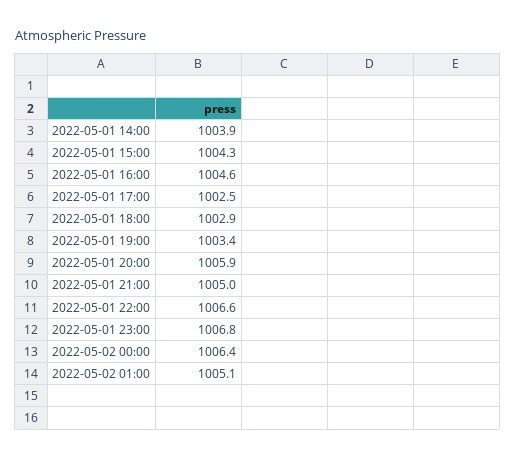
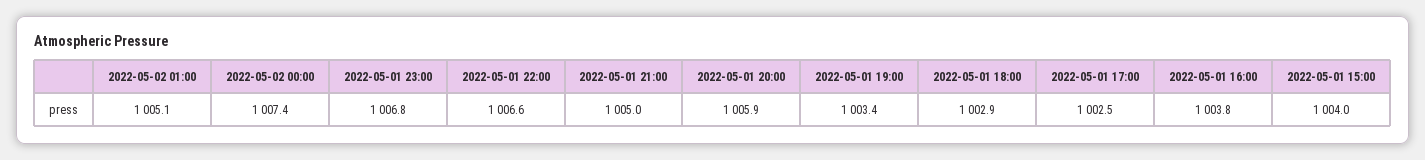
  {
-   "2022-05-01 14:00": 1003.9,
-   "2022-05-01 15:00": 1004.3,
+   "2022-05-01 15:00": 1004,
-   "2022-05-01 16:00": 1004.6,
+   "2022-05-01 16:00": 1003.8,
    "2022-05-01 17:00": 1002.5,
    "2022-05-01 18:00": 1002.9,
    "2022-05-01 19:00": 1003.4,
    "2022-05-01 20:00": 1005.9,
    "2022-05-01 21:00": 1005,
    "2022-05-01 22:00": 1006.6,
    "2022-05-01 23:00": 1006.8,
-   "2022-05-02 00:00": 1006.4,
+   "2022-05-02 00:00": 1007.4,
    "2022-05-02 01:00": 1005.1
  }

